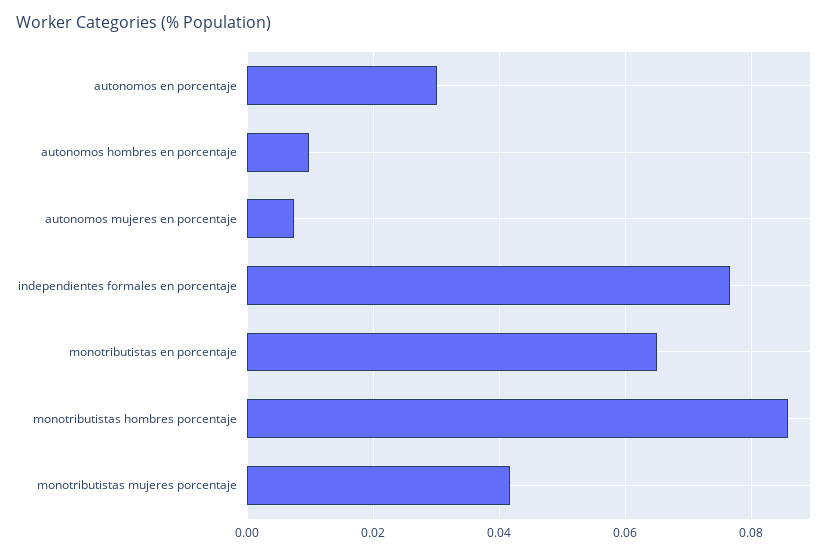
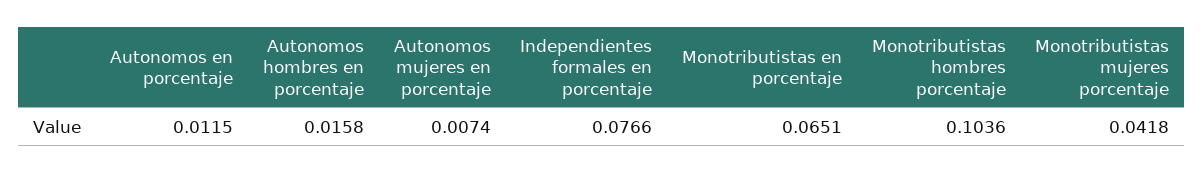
  {
-   "autonomos en porcentaje": 0.03,
+   "autonomos en porcentaje": 0.0115,
-   "autonomos hombres en porcentaje": 0.01,
+   "autonomos hombres en porcentaje": 0.0158,
    "autonomos mujeres en porcentaje": 0.0074,
    "independientes formales en porcentaje": 0.0766,
    "monotributistas en porcentaje": 0.0651,
-   "monotributistas hombres porcentaje": 0.086,
+   "monotributistas hombres porcentaje": 0.1036,
    "monotributistas mujeres porcentaje": 0.0418
  }

